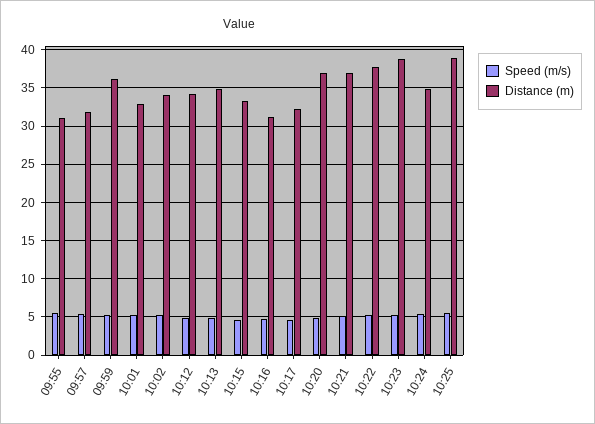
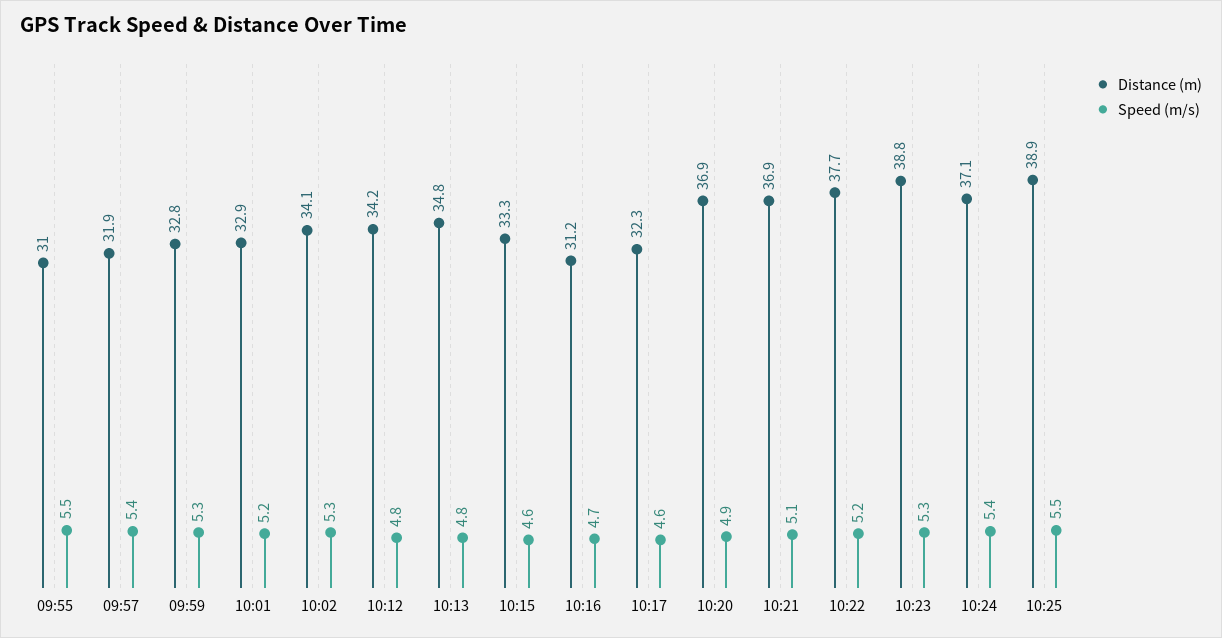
  {
    "Speed (m/s)": {
      "09:55": 5.5,
      "09:57": 5.4,
      "09:59": 5.3,
      "10:01": 5.2,
      "10:02": 5.3,
      "10:12": 4.8,
      "10:13": 4.8,
      "10:15": 4.6,
      "10:16": 4.7,
      "10:17": 4.6,
      "10:20": 4.9,
      "10:21": 5.1,
      "10:22": 5.2,
      "10:23": 5.3,
      "10:24": 5.4,
      "10:25": 5.5
    },
    "Distance (m)": {
      "09:55": 31,
      "09:57": 31.9,
-     "09:59": 36,
+     "09:59": 32.8,
      "10:01": 32.9,
      "10:02": 34.1,
      "10:12": 34.2,
      "10:13": 34.8,
      "10:15": 33.3,
      "10:16": 31.2,
      "10:17": 32.3,
      "10:20": 36.9,
      "10:21": 36.9,
      "10:22": 37.7,
      "10:23": 38.8,
-     "10:24": 35,
+     "10:24": 37.1,
      "10:25": 38.9
    }
  }

